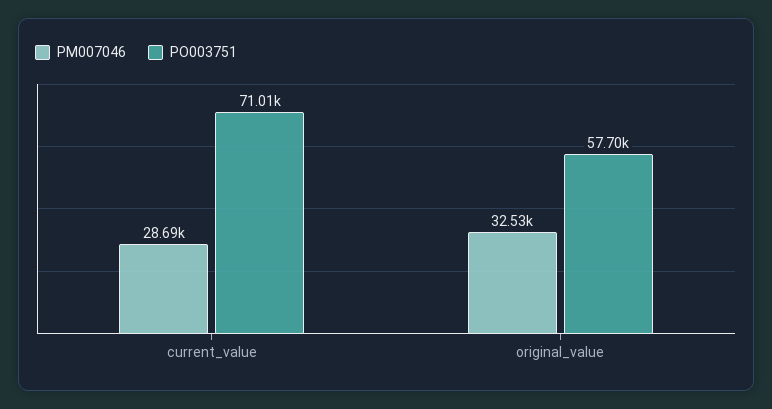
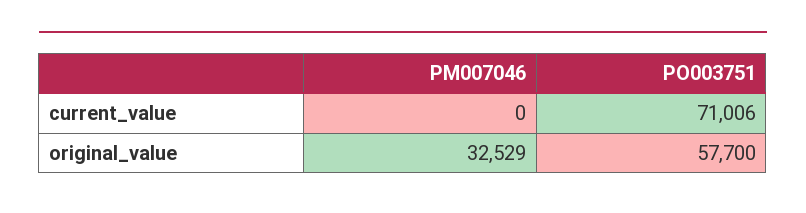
  {
    "PM007046": {
-     "current_value": 28690,
+     "current_value": 0,
      "original_value": 32529
    },
    "PO003751": {
      "current_value": 71006,
      "original_value": 57700
    }
  }

